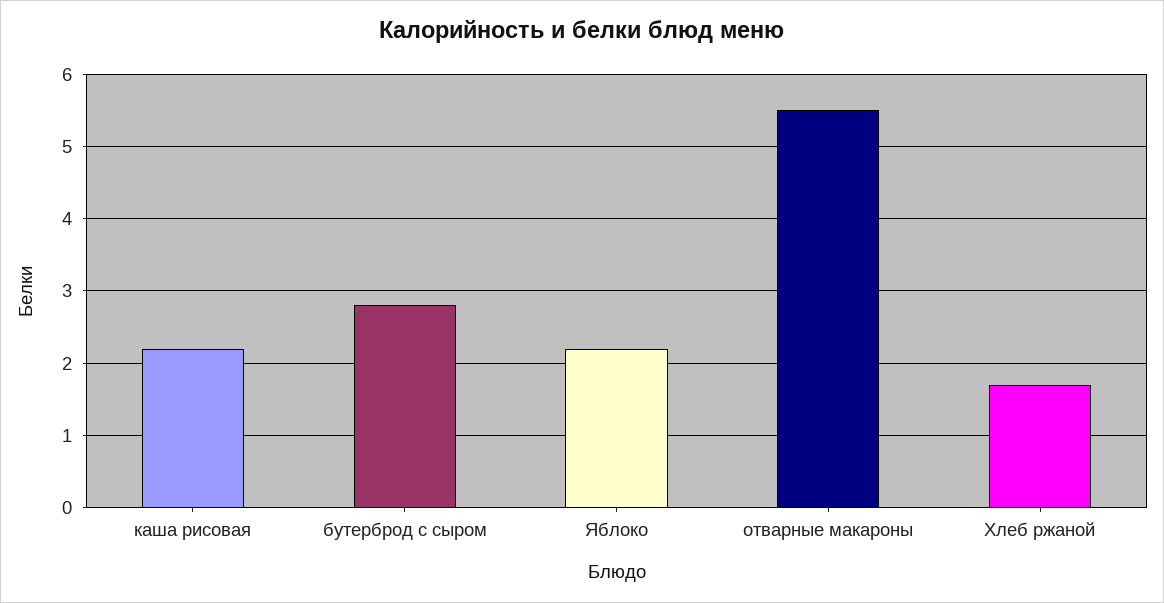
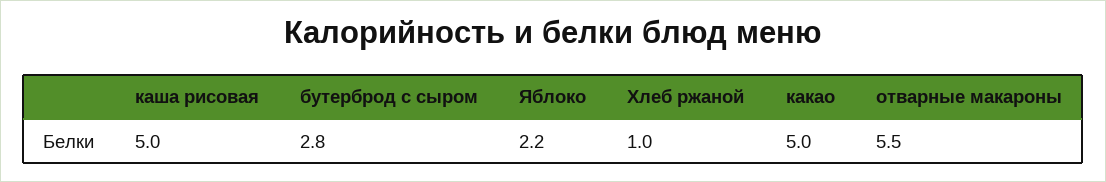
  {
-   "каша рисовая": 2.2,
+   "каша рисовая": 5,
    "бутерброд с сыром": 2.8,
    "Яблоко": 2.2,
    "отварные макароны": 5.5,
-   "Хлеб ржаной": 1.7
+   "Хлеб ржаной": 1,
+   "какао": 5
  }

